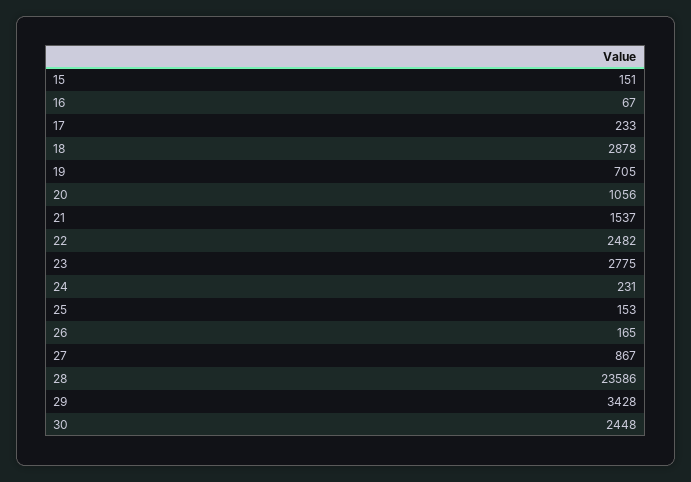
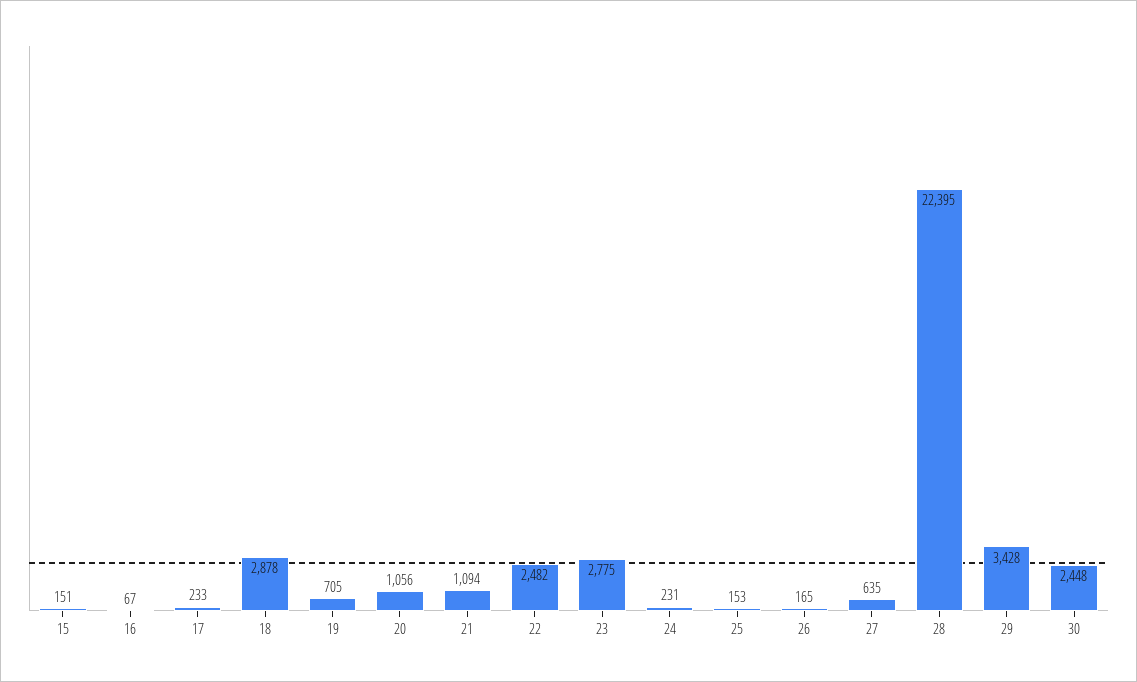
  {
    "15": 151,
    "16": 67,
    "17": 233,
    "18": 2878,
    "19": 705,
    "20": 1056,
-   "21": 1537,
+   "21": 1094,
    "22": 2482,
    "23": 2775,
    "24": 231,
    "25": 153,
    "26": 165,
-   "27": 867,
+   "27": 635,
-   "28": 23586,
+   "28": 22395,
    "29": 3428,
    "30": 2448
  }

